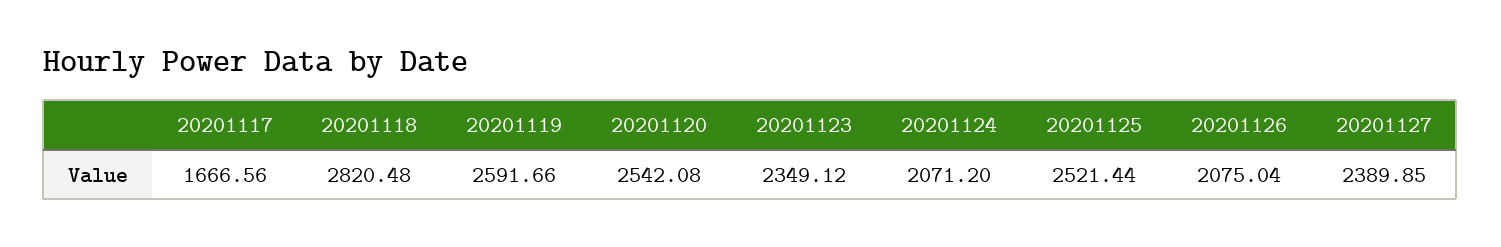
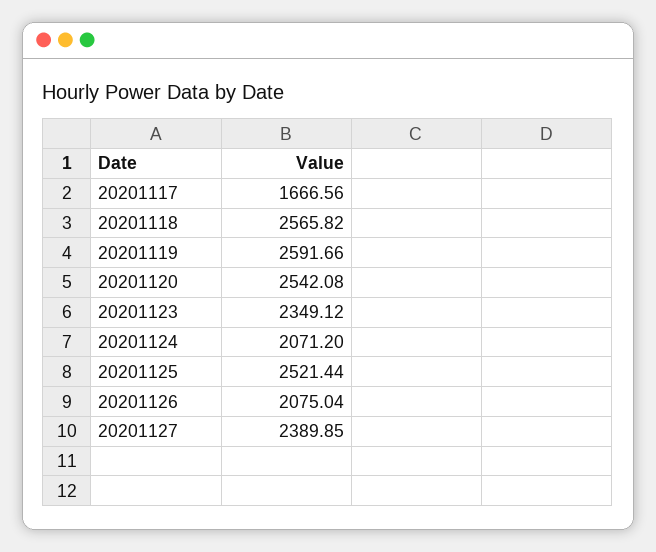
  {
    "20201117": 1666.56,
-   "20201118": 2820.48,
+   "20201118": 2565.82,
    "20201119": 2591.66,
    "20201120": 2542.08,
    "20201123": 2349.12,
    "20201124": 2071.2,
    "20201125": 2521.44,
    "20201126": 2075.04,
    "20201127": 2389.85
  }

